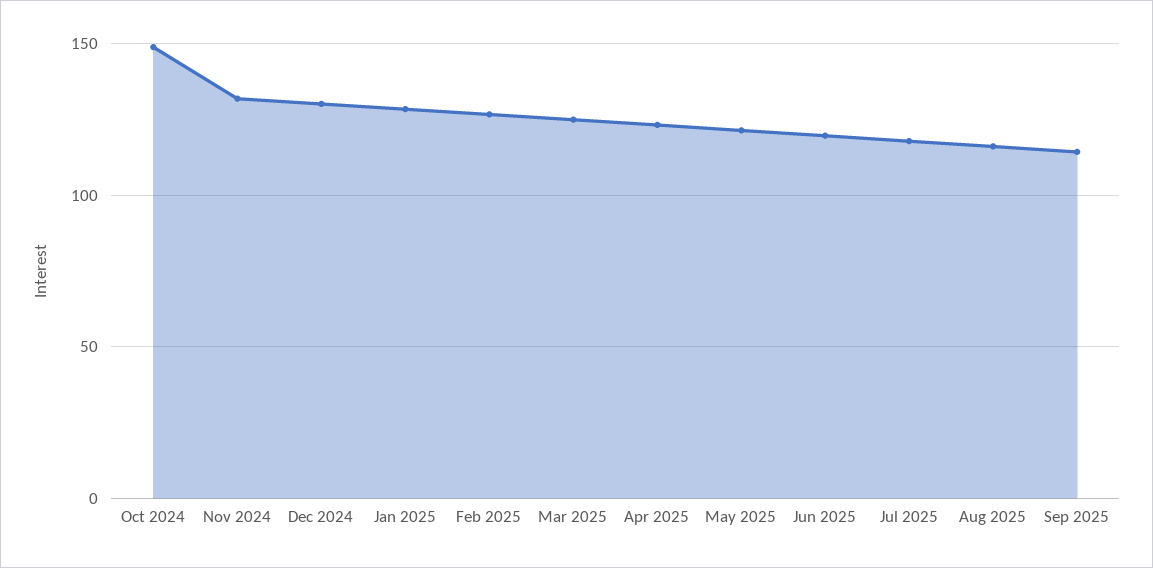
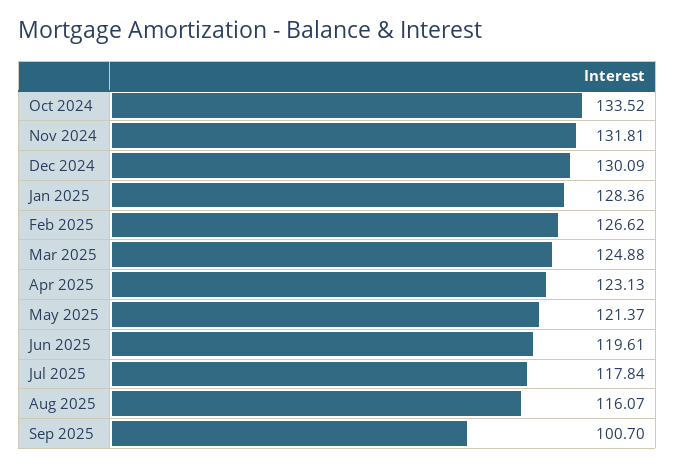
  {
-   "Oct 2024": 150,
+   "Oct 2024": 133.52,
    "Nov 2024": 131.81,
    "Dec 2024": 130.09,
    "Jan 2025": 128.36,
    "Feb 2025": 126.62,
    "Mar 2025": 124.88,
    "Apr 2025": 123.13,
    "May 2025": 121.37,
    "Jun 2025": 119.61,
    "Jul 2025": 117.84,
    "Aug 2025": 116.07,
-   "Sep 2025": 115
+   "Sep 2025": 100.7
  }

